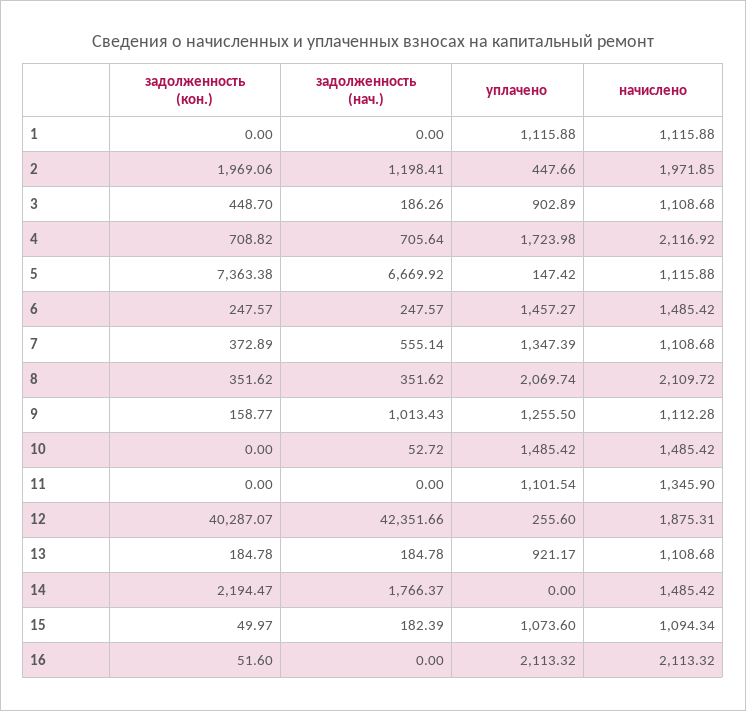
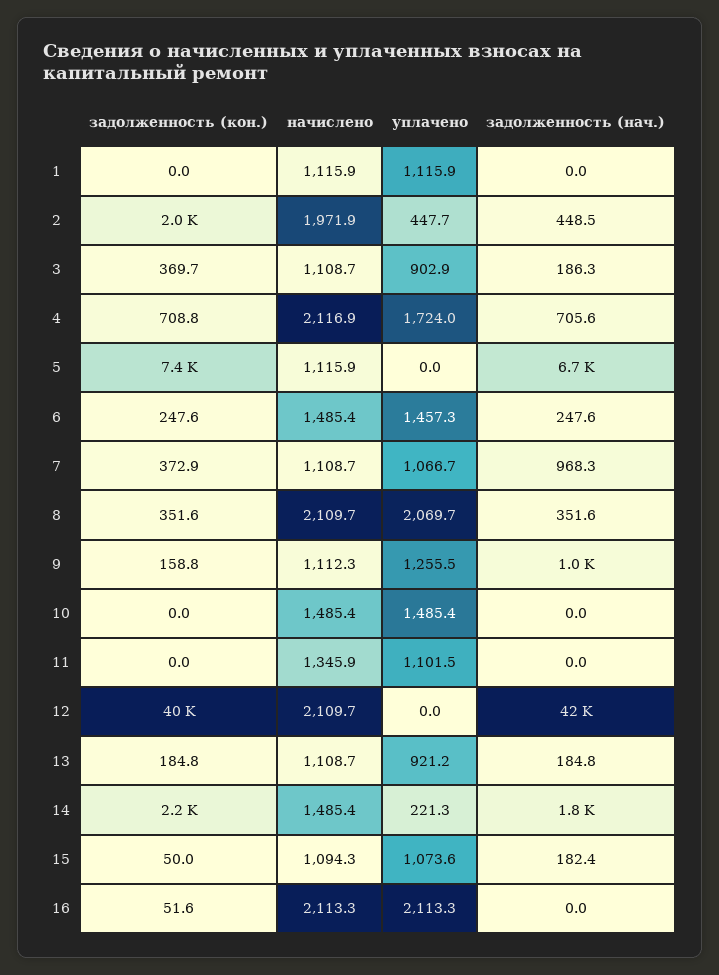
  {
    "задолженность (кон.)": {
      "1": 0,
      "2": 1969.06,
-     "3": 448.7,
+     "3": 369.7,
      "4": 708.82,
      "5": 7363.38,
      "6": 247.57,
      "7": 372.89,
      "8": 351.62,
      "9": 158.77,
      "10": 0,
      "11": 0,
      "12": 40287.07,
      "13": 184.78,
      "14": 2194.47,
      "15": 49.97,
      "16": 51.6
    },
    "задолженность (нач.)": {
      "1": 0,
-     "2": 1198.41,
+     "2": 448.5,
      "3": 186.26,
      "4": 705.64,
      "5": 6669.92,
      "6": 247.57,
-     "7": 555.14,
+     "7": 968.3,
      "8": 351.62,
      "9": 1013.43,
-     "10": 52.72,
+     "10": 0,
      "11": 0,
      "12": 42351.66,
      "13": 184.78,
      "14": 1766.37,
      "15": 182.39,
      "16": 0
    },
    "уплачено": {
      "1": 1115.88,
      "2": 447.66,
      "3": 902.89,
      "4": 1723.98,
-     "5": 147.42,
+     "5": 0,
      "6": 1457.27,
-     "7": 1347.39,
+     "7": 1066.7,
      "8": 2069.74,
      "9": 1255.5,
      "10": 1485.42,
      "11": 1101.54,
-     "12": 255.6,
+     "12": 0,
      "13": 921.17,
-     "14": 0,
+     "14": 221.3,
      "15": 1073.6,
      "16": 2113.32
    },
    "начислено": {
      "1": 1115.88,
      "2": 1971.85,
      "3": 1108.68,
      "4": 2116.92,
      "5": 1115.88,
      "6": 1485.42,
      "7": 1108.68,
      "8": 2109.72,
      "9": 1112.28,
      "10": 1485.42,
      "11": 1345.9,
-     "12": 1875.31,
+     "12": 2109.7,
      "13": 1108.68,
      "14": 1485.42,
      "15": 1094.34,
      "16": 2113.32
    }
  }

